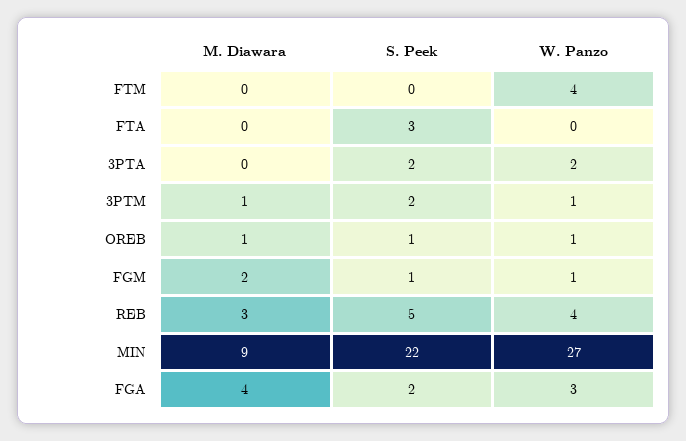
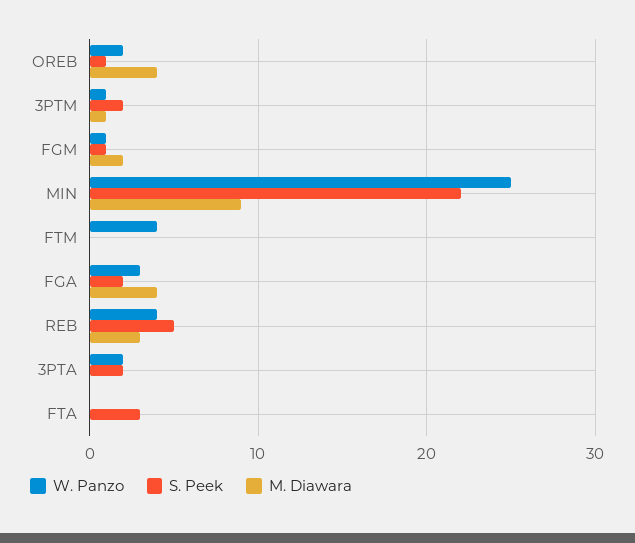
  {
    "M. Diawara": {
      "FTM": 0,
      "FTA": 0,
      "3PTA": 0,
      "3PTM": 1,
-     "OREB": 1,
+     "OREB": 4,
      "FGM": 2,
      "REB": 3,
      "MIN": 9,
      "FGA": 4
    },
    "S. Peek": {
      "FTM": 0,
      "FTA": 3,
      "3PTA": 2,
      "3PTM": 2,
      "OREB": 1,
      "FGM": 1,
      "REB": 5,
      "MIN": 22,
      "FGA": 2
    },
    "W. Panzo": {
      "FTM": 4,
      "FTA": 0,
      "3PTA": 2,
      "3PTM": 1,
-     "OREB": 1,
+     "OREB": 2,
      "FGM": 1,
      "REB": 4,
-     "MIN": 27,
+     "MIN": 25,
      "FGA": 3
    }
  }

